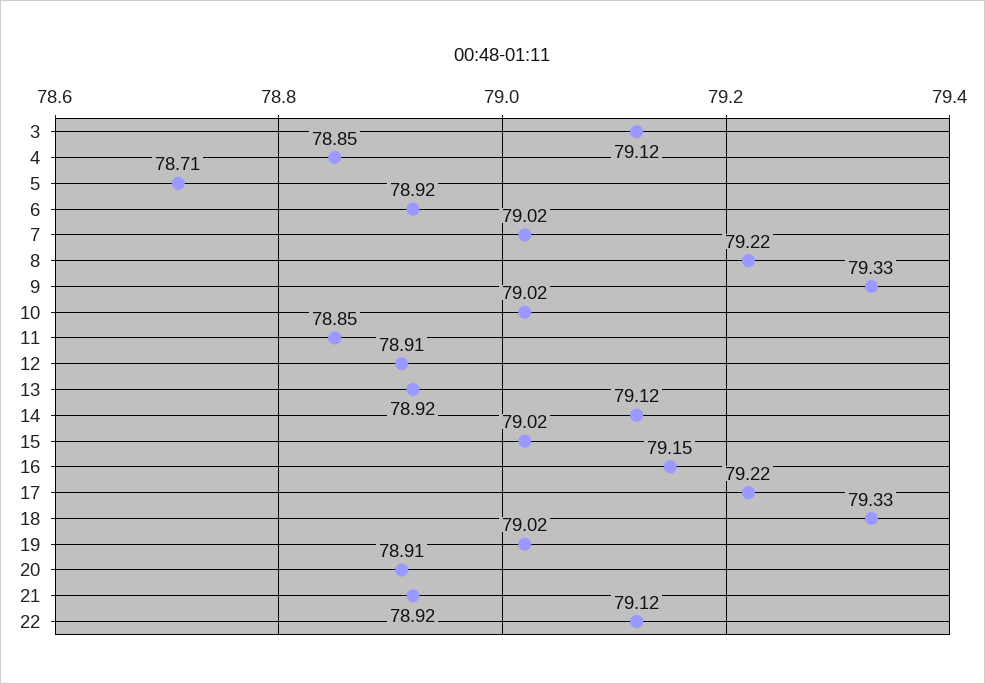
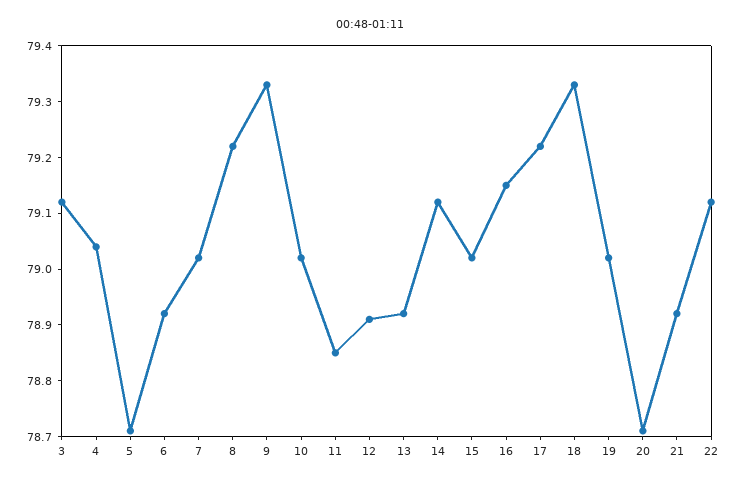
  {
    "3": 79.12,
-   "4": 78.85,
+   "4": 79.05,
    "5": 78.71,
    "6": 78.92,
    "7": 79.02,
    "8": 79.22,
    "9": 79.33,
    "10": 79.02,
    "11": 78.85,
    "12": 78.91,
    "13": 78.92,
    "14": 79.12,
    "15": 79.02,
    "16": 79.15,
    "17": 79.22,
    "18": 79.33,
    "19": 79.02,
-   "20": 78.91,
+   "20": 78.7,
    "21": 78.92,
    "22": 79.12
  }

